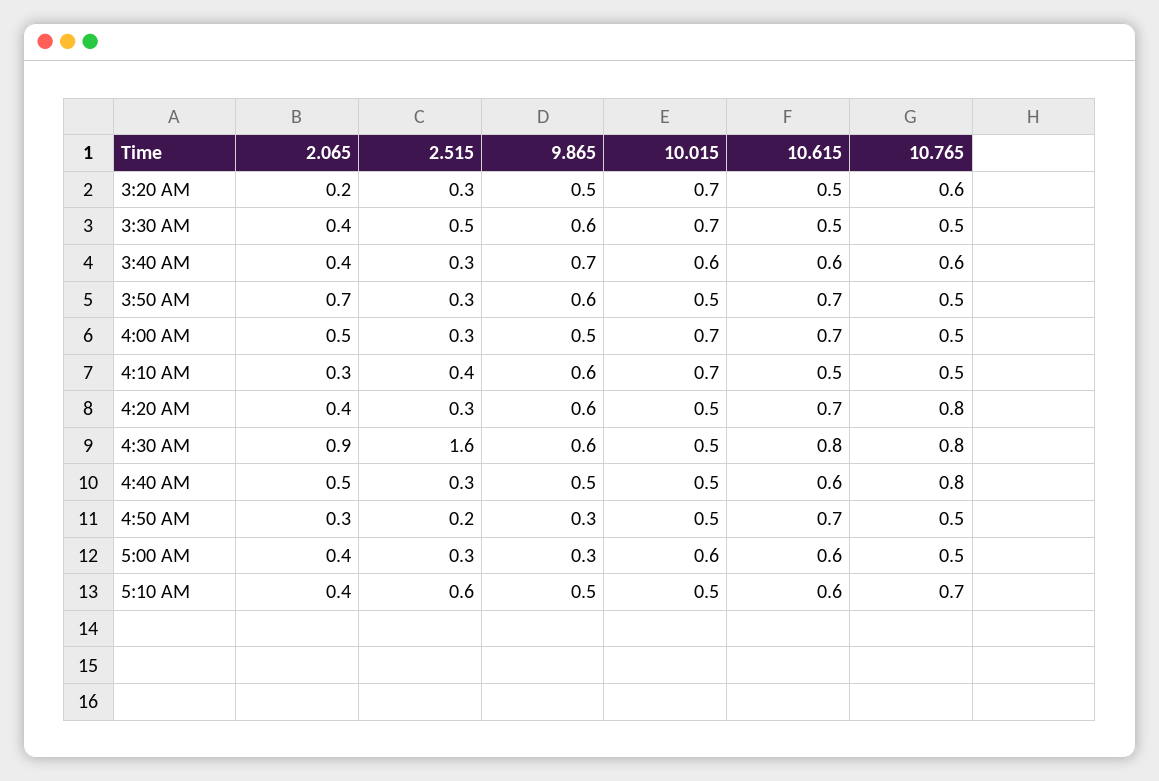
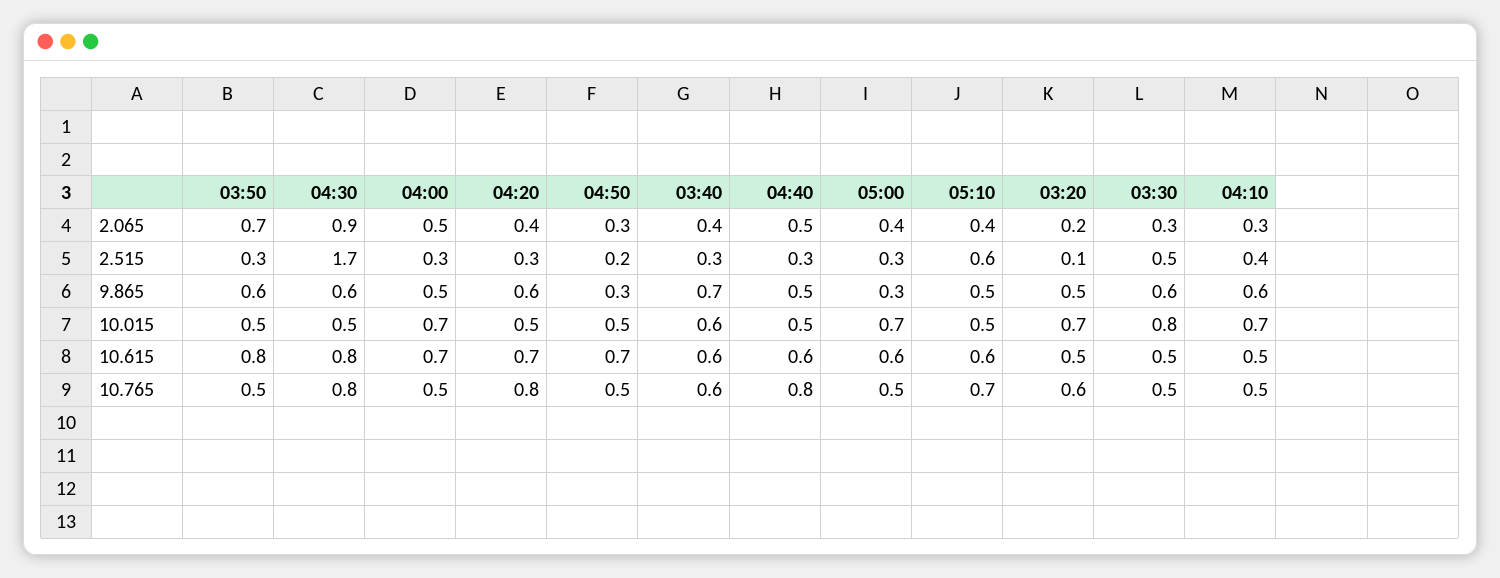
  {
    "2.065": {
      "3:20 AM": 0.2,
-     "3:30 AM": 0.4,
+     "3:30 AM": 0.3,
      "3:40 AM": 0.4,
      "3:50 AM": 0.7,
      "4:00 AM": 0.5,
      "4:10 AM": 0.3,
      "4:20 AM": 0.4,
      "4:30 AM": 0.9,
      "4:40 AM": 0.5,
      "4:50 AM": 0.3,
      "5:00 AM": 0.4,
      "5:10 AM": 0.4
    },
    "2.515": {
-     "3:20 AM": 0.3,
+     "3:20 AM": 0.1,
      "3:30 AM": 0.5,
      "3:40 AM": 0.3,
      "3:50 AM": 0.3,
      "4:00 AM": 0.3,
      "4:10 AM": 0.4,
      "4:20 AM": 0.3,
-     "4:30 AM": 1.6,
+     "4:30 AM": 1.7,
      "4:40 AM": 0.3,
      "4:50 AM": 0.2,
      "5:00 AM": 0.3,
      "5:10 AM": 0.6
    },
    "9.865": {
      "3:20 AM": 0.5,
      "3:30 AM": 0.6,
      "3:40 AM": 0.7,
      "3:50 AM": 0.6,
      "4:00 AM": 0.5,
      "4:10 AM": 0.6,
      "4:20 AM": 0.6,
      "4:30 AM": 0.6,
      "4:40 AM": 0.5,
      "4:50 AM": 0.3,
      "5:00 AM": 0.3,
      "5:10 AM": 0.5
    },
    "10.015": {
      "3:20 AM": 0.7,
-     "3:30 AM": 0.7,
+     "3:30 AM": 0.8,
      "3:40 AM": 0.6,
      "3:50 AM": 0.5,
      "4:00 AM": 0.7,
      "4:10 AM": 0.7,
      "4:20 AM": 0.5,
      "4:30 AM": 0.5,
      "4:40 AM": 0.5,
      "4:50 AM": 0.5,
-     "5:00 AM": 0.6,
+     "5:00 AM": 0.7,
      "5:10 AM": 0.5
    },
    "10.615": {
      "3:20 AM": 0.5,
      "3:30 AM": 0.5,
      "3:40 AM": 0.6,
-     "3:50 AM": 0.7,
+     "3:50 AM": 0.8,
      "4:00 AM": 0.7,
      "4:10 AM": 0.5,
      "4:20 AM": 0.7,
      "4:30 AM": 0.8,
      "4:40 AM": 0.6,
      "4:50 AM": 0.7,
      "5:00 AM": 0.6,
      "5:10 AM": 0.6
    },
    "10.765": {
      "3:20 AM": 0.6,
      "3:30 AM": 0.5,
      "3:40 AM": 0.6,
      "3:50 AM": 0.5,
      "4:00 AM": 0.5,
      "4:10 AM": 0.5,
      "4:20 AM": 0.8,
      "4:30 AM": 0.8,
      "4:40 AM": 0.8,
      "4:50 AM": 0.5,
      "5:00 AM": 0.5,
      "5:10 AM": 0.7
    }
  }

